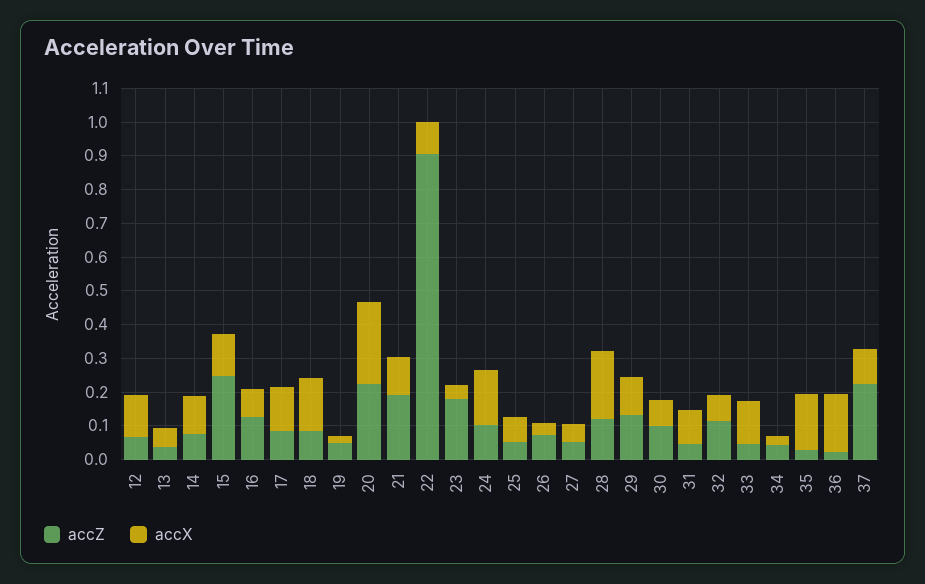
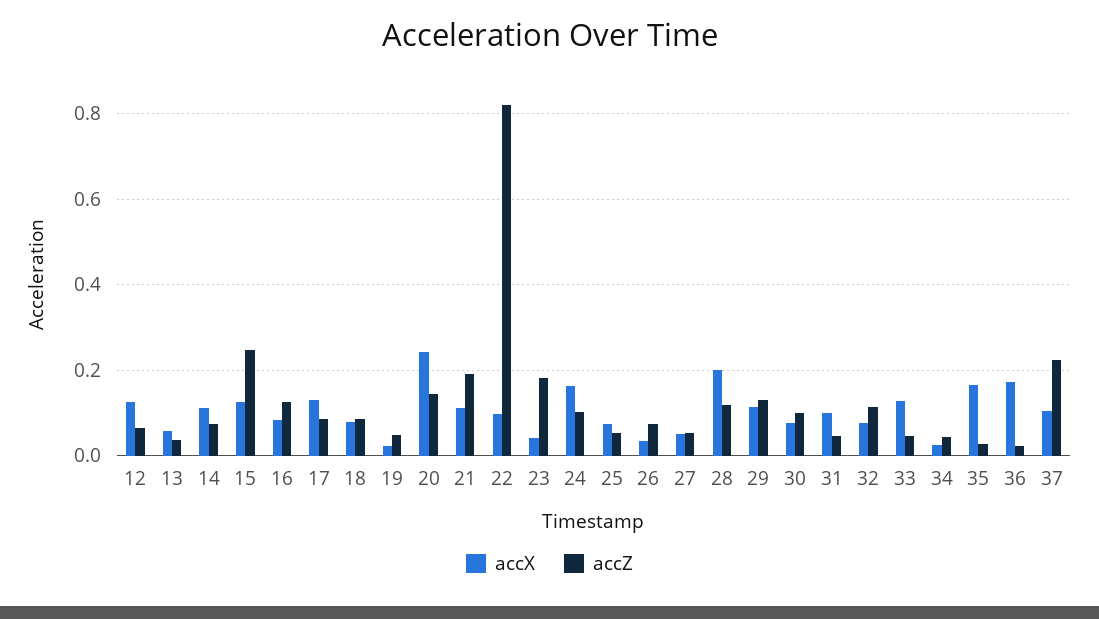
  {
    "accZ": {
      "12": 0.06,
      "13": 0.04,
      "14": 0.08,
      "15": 0.24,
      "16": 0.12,
      "17": 0.08,
      "18": 0.08,
      "19": 0.04,
-     "20": 0.225,
+     "20": 0.14,
      "21": 0.2,
-     "22": 0.9,
+     "22": 0.82,
      "23": 0.18,
      "24": 0.1,
      "25": 0.06,
      "26": 0.08,
      "27": 0.06,
      "28": 0.12,
      "29": 0.14,
      "30": 0.1,
      "31": 0.04,
      "32": 0.12,
      "33": 0.04,
      "34": 0.04,
      "35": 0.02,
      "36": 0.02,
      "37": 0.22
    },
    "accX": {
      "12": 0.12,
      "13": 0.06,
      "14": 0.12,
      "15": 0.12,
      "16": 0.08,
      "17": 0.14,
-     "18": 0.15,
+     "18": 0.08,
      "19": 0.02,
      "20": 0.24,
      "21": 0.12,
      "22": 0.1,
      "23": 0.04,
      "24": 0.16,
      "25": 0.08,
      "26": 0.04,
      "27": 0.06,
      "28": 0.2,
      "29": 0.12,
      "30": 0.08,
      "31": 0.1,
      "32": 0.08,
      "33": 0.12,
      "34": 0.02,
      "35": 0.16,
      "36": 0.18,
      "37": 0.1
    }
  }

